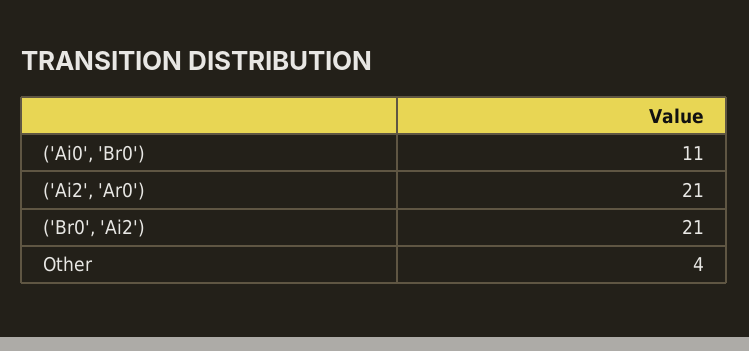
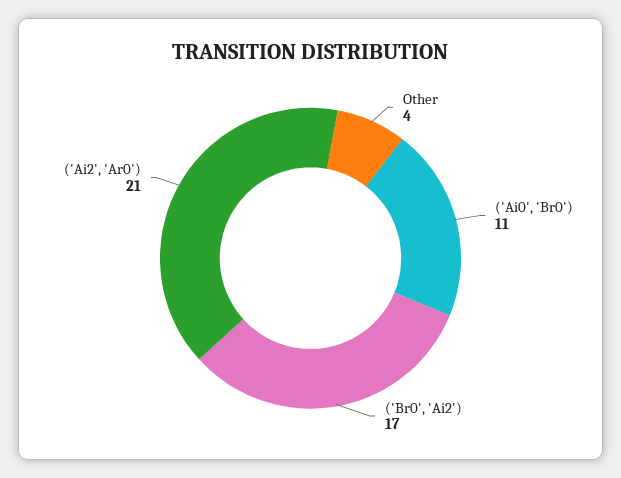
  {
    "('Ai0', 'Br0')": 11,
    "('Ai2', 'Ar0')": 21,
-   "('Br0', 'Ai2')": 21,
+   "('Br0', 'Ai2')": 17,
    "Other": 4
  }

